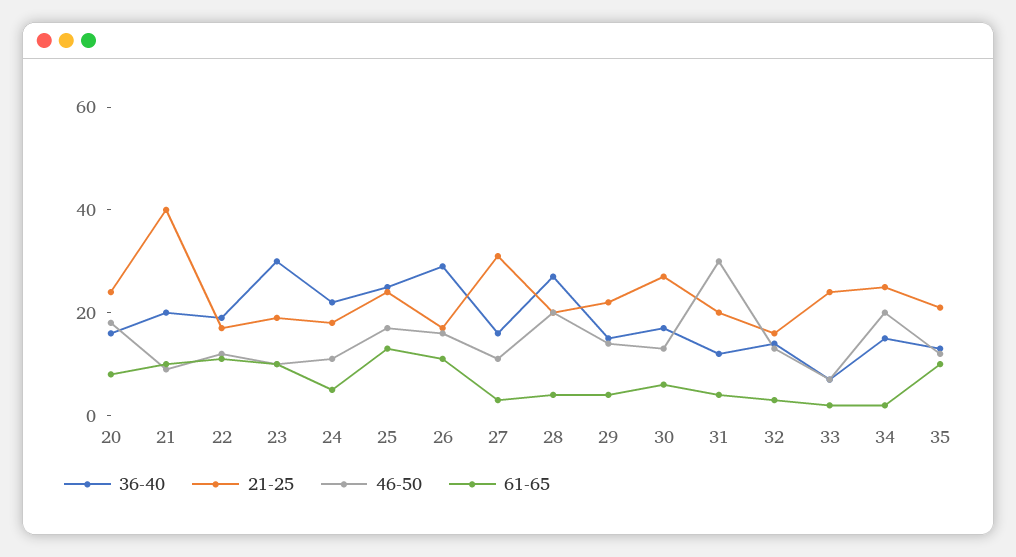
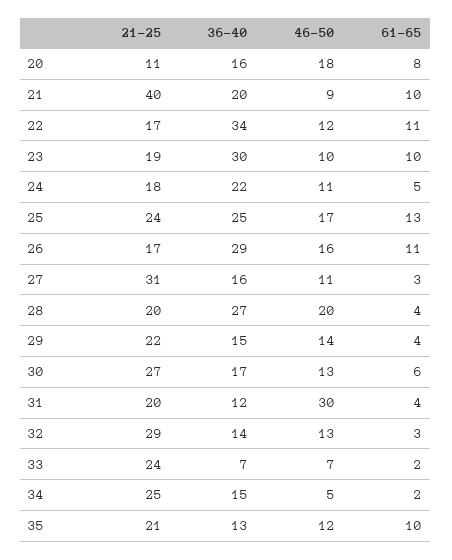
  {
    "36-40": {
      "20": 16,
      "21": 20,
-     "22": 20,
+     "22": 34,
      "23": 30,
      "24": 22,
      "25": 25,
      "26": 29,
      "27": 16,
      "28": 27,
      "29": 15,
      "30": 17,
      "31": 12,
      "32": 14,
      "33": 7,
      "34": 15,
      "35": 13
    },
    "21-25": {
-     "20": 25,
+     "20": 11,
      "21": 40,
      "22": 17,
      "23": 19,
      "24": 18,
      "25": 24,
      "26": 17,
      "27": 31,
      "28": 20,
      "29": 22,
      "30": 27,
      "31": 20,
-     "32": 15,
+     "32": 29,
      "33": 24,
      "34": 25,
      "35": 21
    },
    "46-50": {
      "20": 18,
      "21": 9,
      "22": 12,
      "23": 10,
      "24": 11,
      "25": 17,
      "26": 16,
      "27": 11,
      "28": 20,
      "29": 14,
      "30": 13,
      "31": 30,
      "32": 13,
      "33": 7,
-     "34": 20,
+     "34": 5,
      "35": 12
    },
    "61-65": {
      "20": 8,
      "21": 10,
      "22": 11,
      "23": 10,
      "24": 5,
      "25": 13,
      "26": 11,
      "27": 3,
      "28": 4,
      "29": 4,
      "30": 6,
      "31": 4,
      "32": 3,
      "33": 2,
      "34": 2,
      "35": 10
    }
  }

